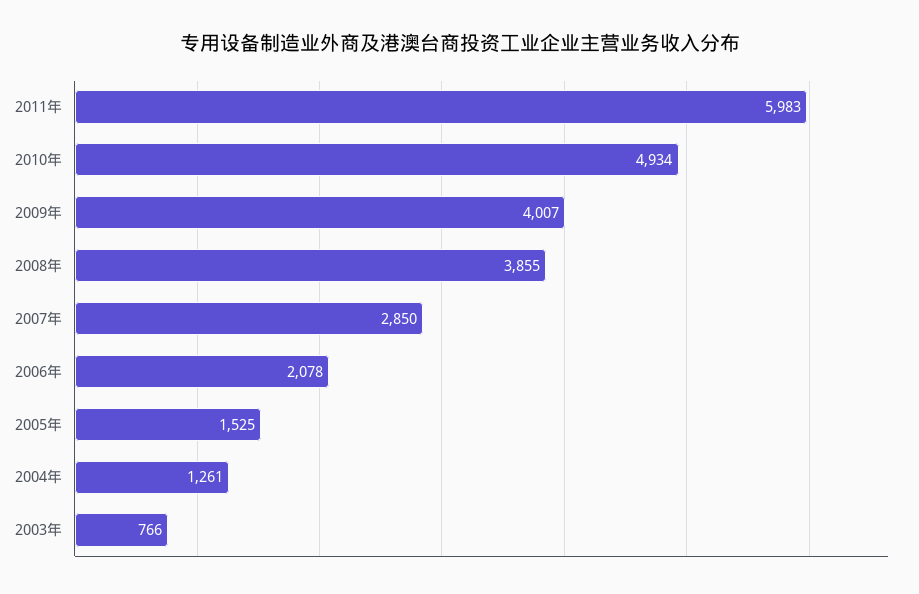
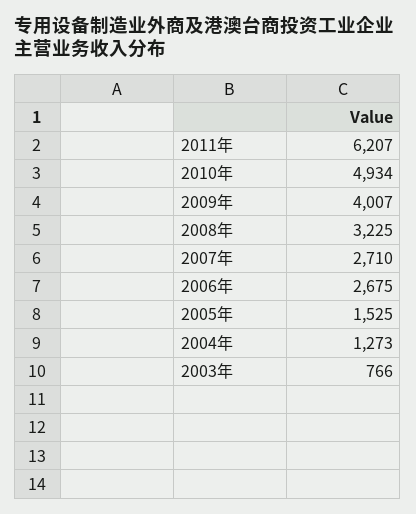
  {
-   "2011年": 5983,
+   "2011年": 6207,
    "2010年": 4934,
    "2009年": 4007,
-   "2008年": 3855,
+   "2008年": 3225,
-   "2007年": 2850,
+   "2007年": 2710,
-   "2006年": 2078,
+   "2006年": 2675,
    "2005年": 1525,
-   "2004年": 1261,
+   "2004年": 1273,
    "2003年": 766
  }

